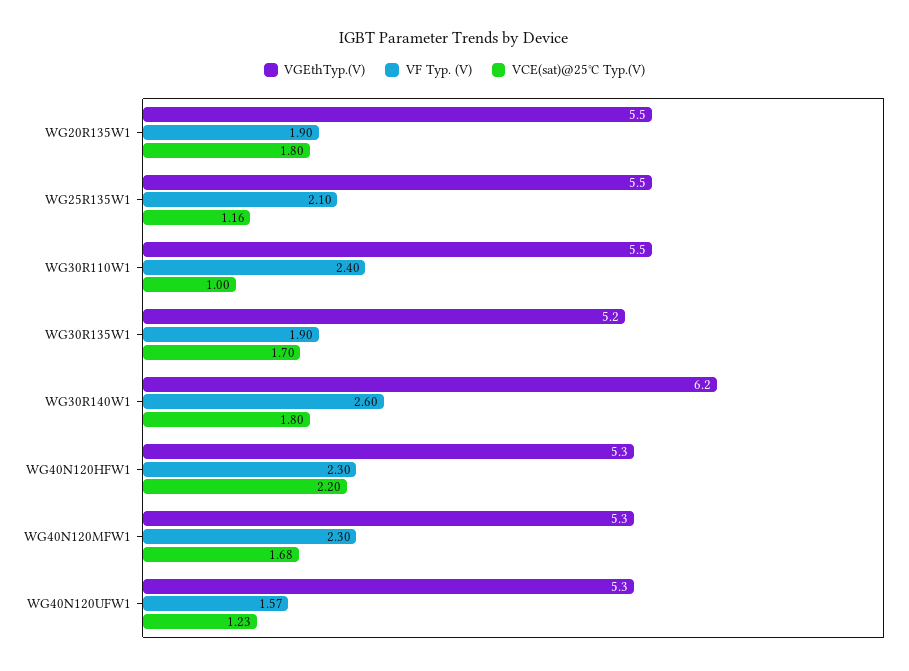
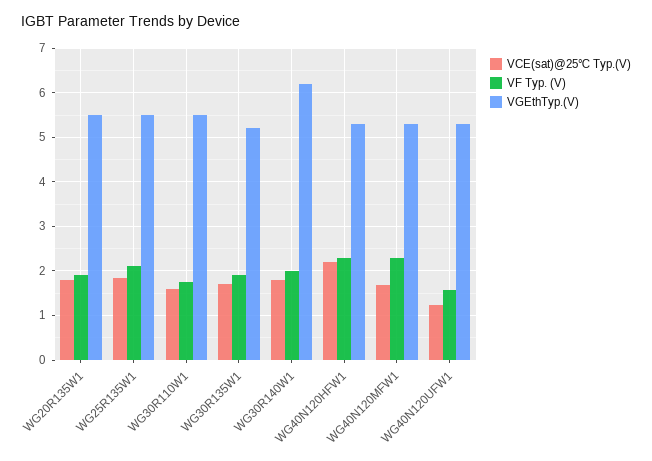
  {
    "VGEthTyp.(V)": {
      "WG20R135W1": 5.5,
      "WG25R135W1": 5.5,
      "WG30R110W1": 5.5,
      "WG30R135W1": 5.2,
      "WG30R140W1": 6.2,
      "WG40N120HFW1": 5.3,
      "WG40N120MFW1": 5.3,
      "WG40N120UFW1": 5.3
    },
    "VF Typ. (V)": {
      "WG20R135W1": 1.9,
      "WG25R135W1": 2.1,
-     "WG30R110W1": 2.4,
+     "WG30R110W1": 1.8,
      "WG30R135W1": 1.9,
-     "WG30R140W1": 2.6,
+     "WG30R140W1": 2,
      "WG40N120HFW1": 2.3,
      "WG40N120MFW1": 2.3,
      "WG40N120UFW1": 1.57
    },
    "VCE(sat)@25℃ Typ.(V)": {
      "WG20R135W1": 1.8,
-     "WG25R135W1": 1.16,
+     "WG25R135W1": 1.8,
-     "WG30R110W1": 1,
+     "WG30R110W1": 1.6,
      "WG30R135W1": 1.7,
      "WG30R140W1": 1.8,
      "WG40N120HFW1": 2.2,
      "WG40N120MFW1": 1.68,
      "WG40N120UFW1": 1.23
    }
  }

